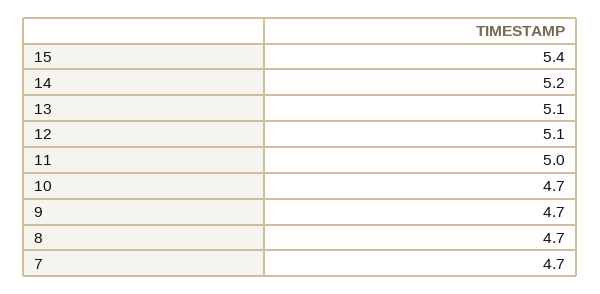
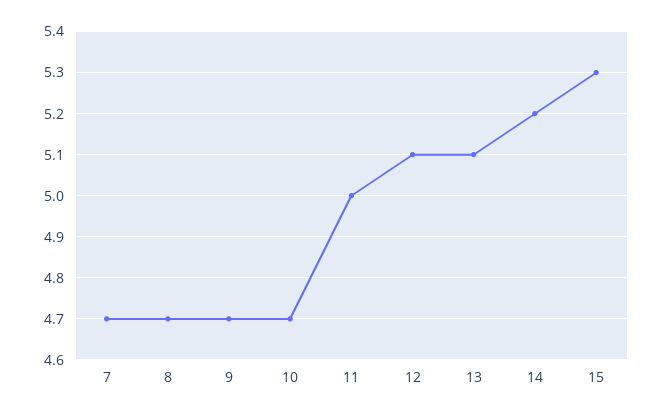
  {
-   "15": 5.4,
+   "15": 5.3,
    "14": 5.2,
    "13": 5.1,
    "12": 5.1,
    "11": 5,
    "10": 4.7,
    "9": 4.7,
    "8": 4.7,
    "7": 4.7
  }

